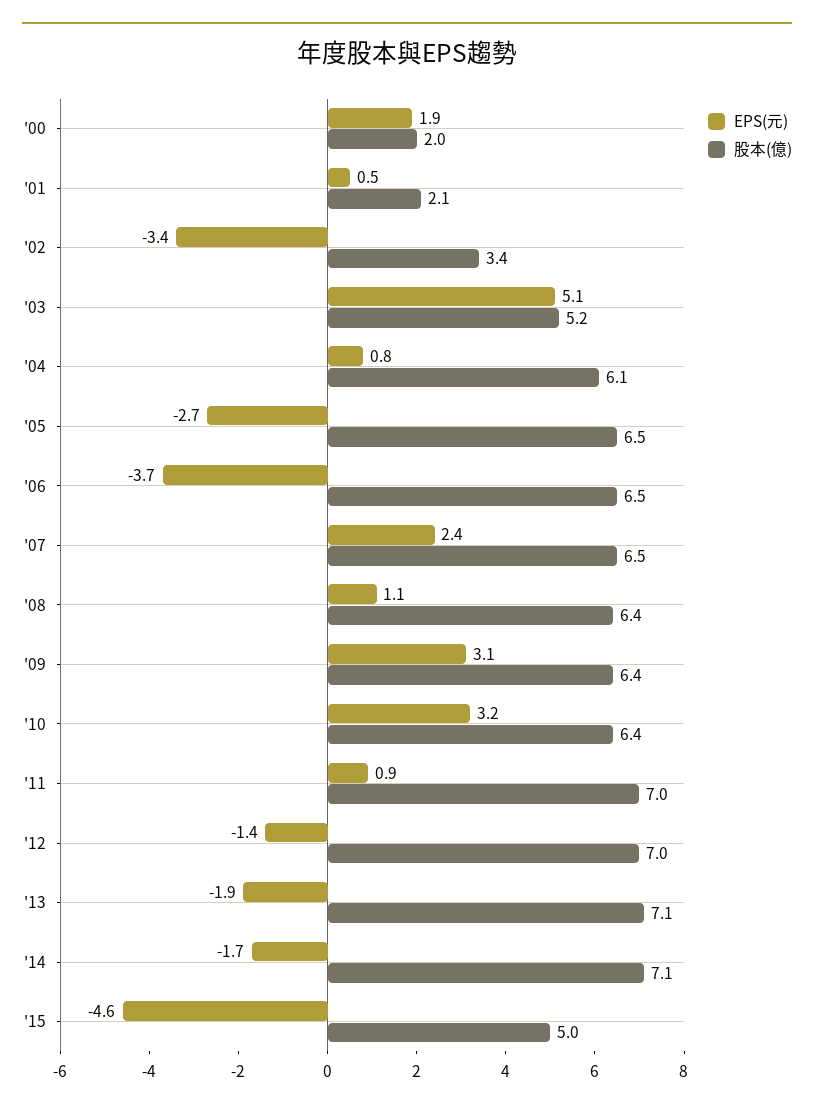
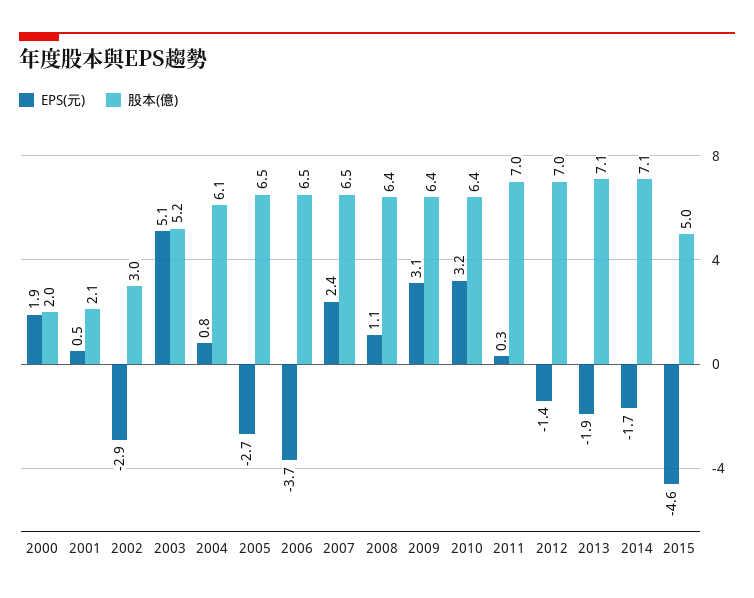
  {
    "EPS(元)": {
      "'00": 1.9,
      "'01": 0.5,
-     "'02": -3.4,
+     "'02": -2.9,
      "'03": 5.1,
      "'04": 0.8,
      "'05": -2.7,
      "'06": -3.7,
      "'07": 2.4,
      "'08": 1.1,
      "'09": 3.1,
      "'10": 3.2,
-     "'11": 0.9,
+     "'11": 0.3,
      "'12": -1.4,
      "'13": -1.9,
      "'14": -1.7,
      "'15": -4.6
    },
    "股本(億)": {
      "'00": 2,
      "'01": 2.1,
-     "'02": 3.4,
+     "'02": 3,
      "'03": 5.2,
      "'04": 6.1,
      "'05": 6.5,
      "'06": 6.5,
      "'07": 6.5,
      "'08": 6.4,
      "'09": 6.4,
      "'10": 6.4,
      "'11": 7,
      "'12": 7,
      "'13": 7.1,
      "'14": 7.1,
      "'15": 5
    }
  }

